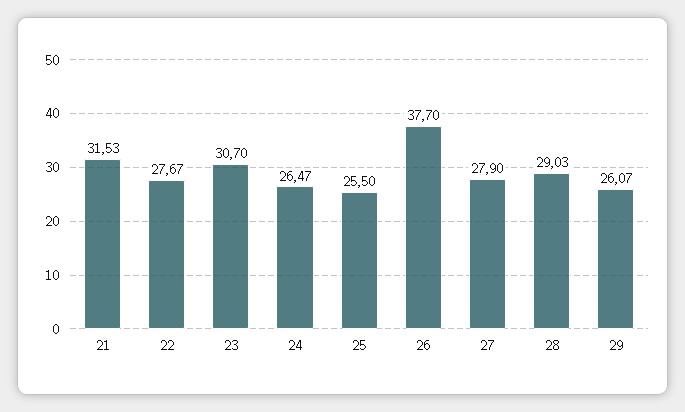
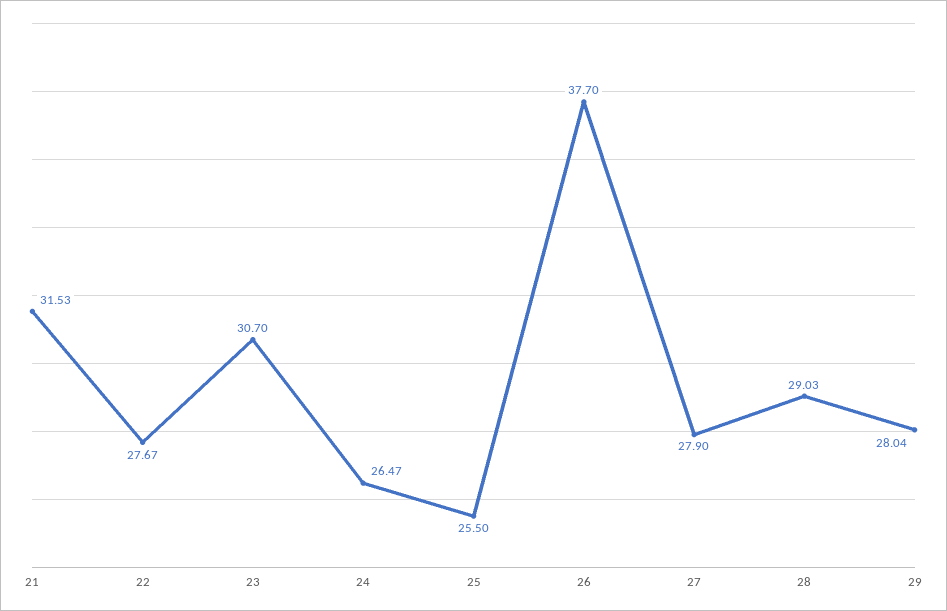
  {
    "21": 31.53,
    "22": 27.67,
    "23": 30.7,
    "24": 26.47,
    "25": 25.5,
    "26": 37.7,
    "27": 27.9,
    "28": 29.03,
-   "29": 26.07
+   "29": 28.04
  }

